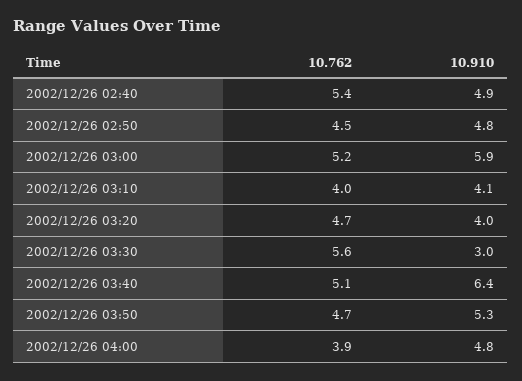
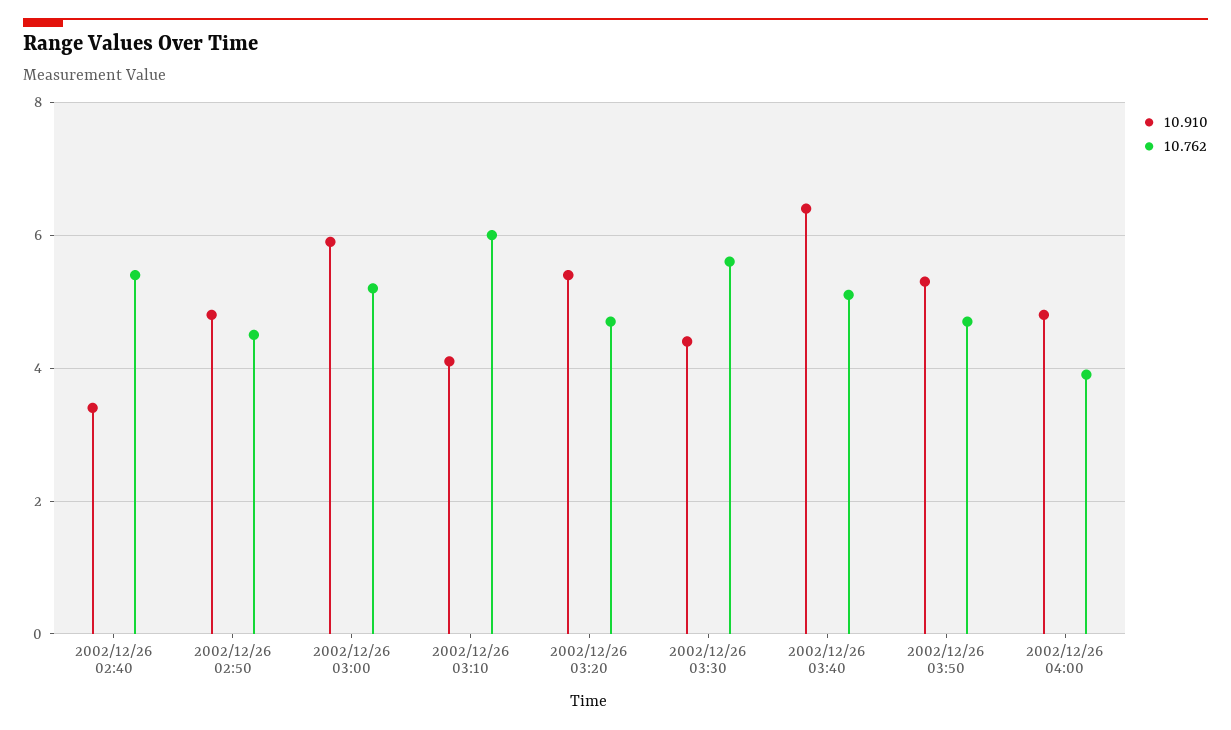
  {
    "10.762": {
      "2002/12/26 02:40": 5.4,
      "2002/12/26 02:50": 4.5,
      "2002/12/26 03:00": 5.2,
-     "2002/12/26 03:10": 4,
+     "2002/12/26 03:10": 6,
      "2002/12/26 03:20": 4.7,
      "2002/12/26 03:30": 5.6,
      "2002/12/26 03:40": 5.1,
      "2002/12/26 03:50": 4.7,
      "2002/12/26 04:00": 3.9
    },
    "10.910": {
-     "2002/12/26 02:40": 4.9,
+     "2002/12/26 02:40": 3.5,
      "2002/12/26 02:50": 4.8,
      "2002/12/26 03:00": 5.9,
      "2002/12/26 03:10": 4.1,
-     "2002/12/26 03:20": 4,
+     "2002/12/26 03:20": 5.5,
-     "2002/12/26 03:30": 3,
+     "2002/12/26 03:30": 4.5,
      "2002/12/26 03:40": 6.4,
      "2002/12/26 03:50": 5.3,
      "2002/12/26 04:00": 4.8
    }
  }

